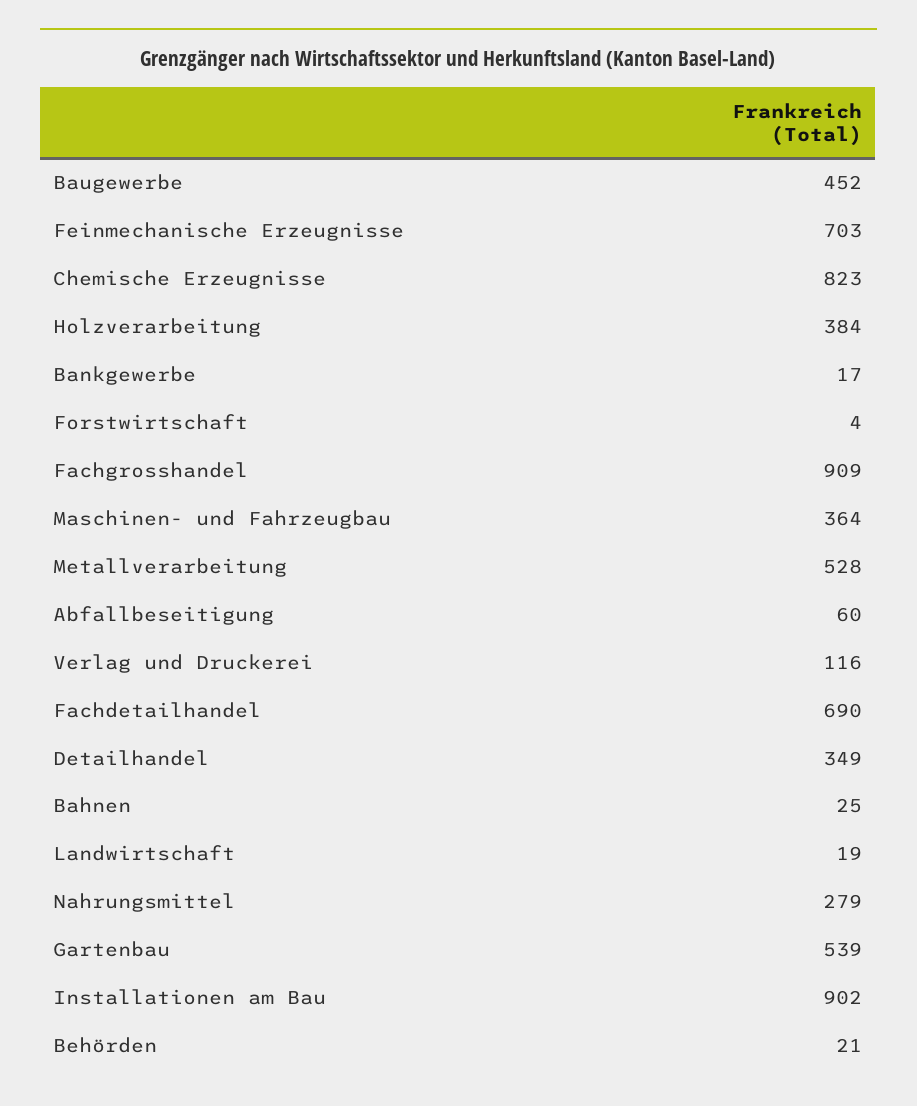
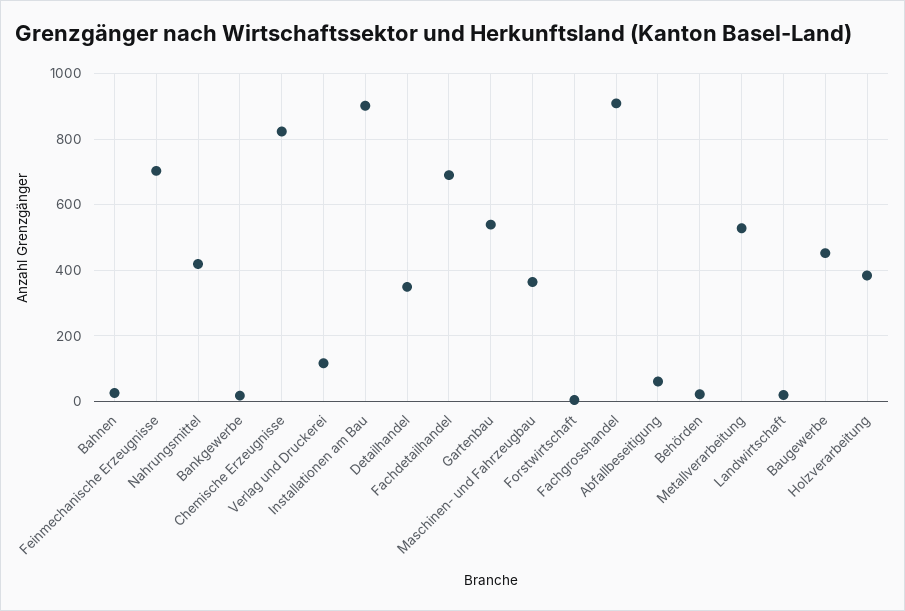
  {
    "Baugewerbe": 452,
    "Feinmechanische Erzeugnisse": 703,
    "Chemische Erzeugnisse": 823,
    "Holzverarbeitung": 384,
    "Bankgewerbe": 17,
    "Forstwirtschaft": 4,
    "Fachgrosshandel": 909,
    "Maschinen- und Fahrzeugbau": 364,
    "Metallverarbeitung": 528,
    "Abfallbeseitigung": 60,
    "Verlag und Druckerei": 116,
    "Fachdetailhandel": 690,
    "Detailhandel": 349,
    "Bahnen": 25,
    "Landwirtschaft": 19,
-   "Nahrungsmittel": 279,
+   "Nahrungsmittel": 420,
    "Gartenbau": 539,
    "Installationen am Bau": 902,
    "Behörden": 21
  }

